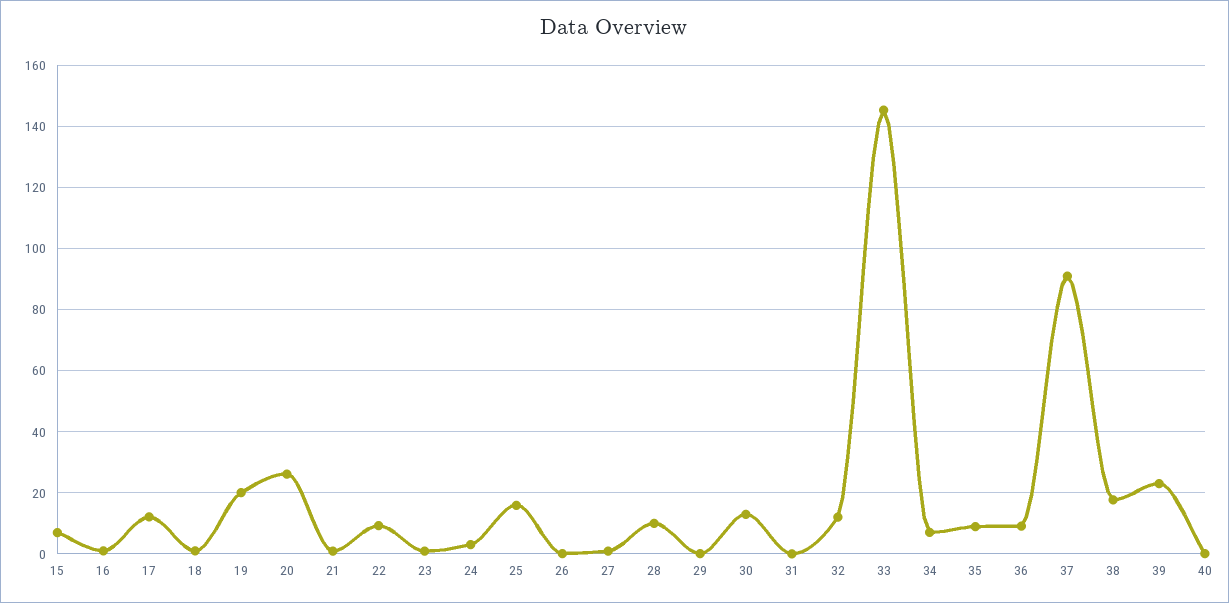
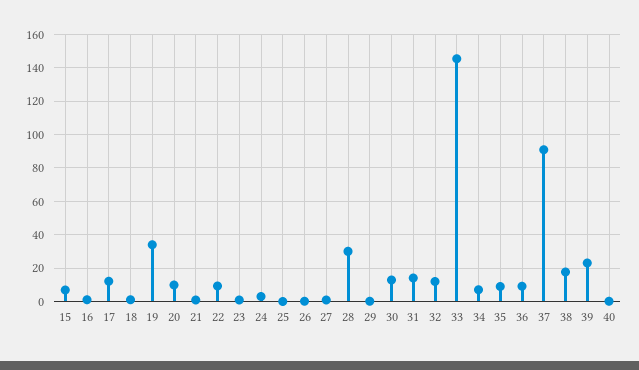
  {
    "15": 6,
    "16": 2,
    "17": 12,
    "18": 2,
-   "19": 20,
+   "19": 35,
-   "20": 26,
+   "20": 10,
    "21": 0,
    "22": 10,
    "23": 0,
    "24": 4,
-   "25": 16,
+   "25": 0,
    "26": 0,
    "27": 0,
-   "28": 10,
+   "28": 30,
    "29": 0,
    "30": 12,
-   "31": 0,
+   "31": 15,
    "32": 12,
    "33": 146,
    "34": 8,
    "35": 8,
    "36": 10,
    "37": 90,
    "38": 18,
    "39": 24,
    "40": 0
  }

